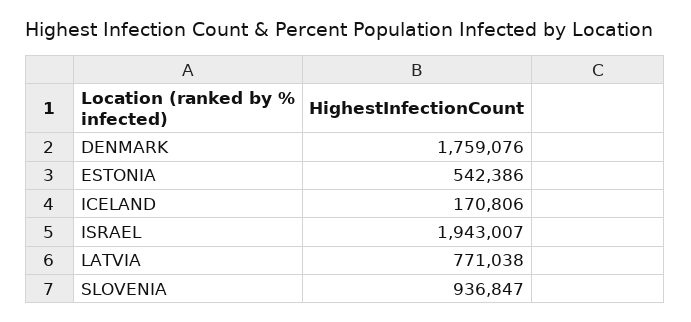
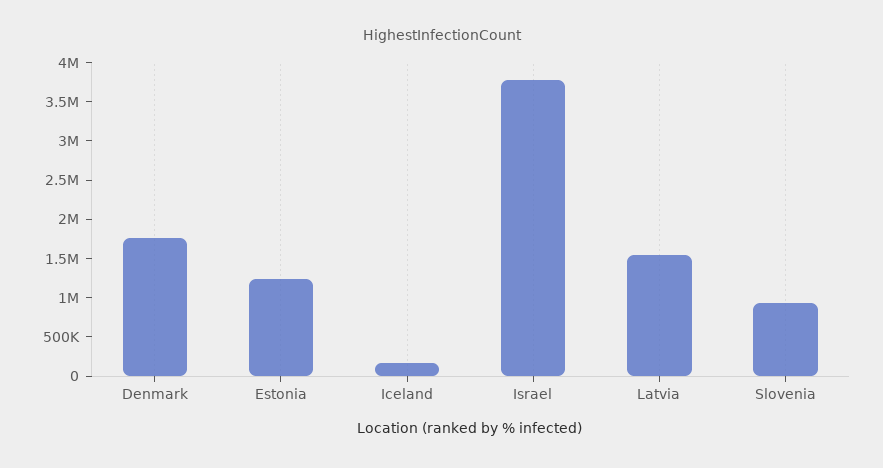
  {
    "DENMARK": 1759076,
-   "ESTONIA": 542386,
+   "ESTONIA": 1250000,
    "ICELAND": 170806,
-   "ISRAEL": 1943007,
+   "ISRAEL": 3750000,
-   "LATVIA": 771038,
+   "LATVIA": 1500000,
    "SLOVENIA": 936847
  }

